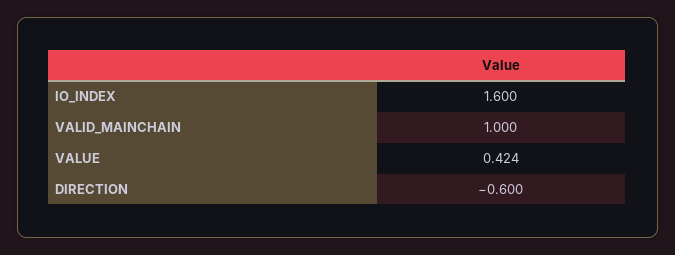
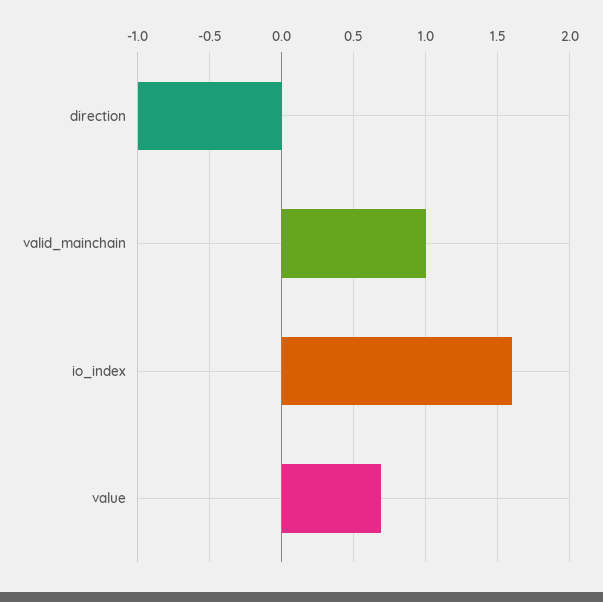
  {
    "IO_INDEX": 1.6,
    "VALID_MAINCHAIN": 1,
-   "VALUE": 0.424,
+   "VALUE": 0.7,
-   "DIRECTION": -0.6
+   "DIRECTION": -1
  }

